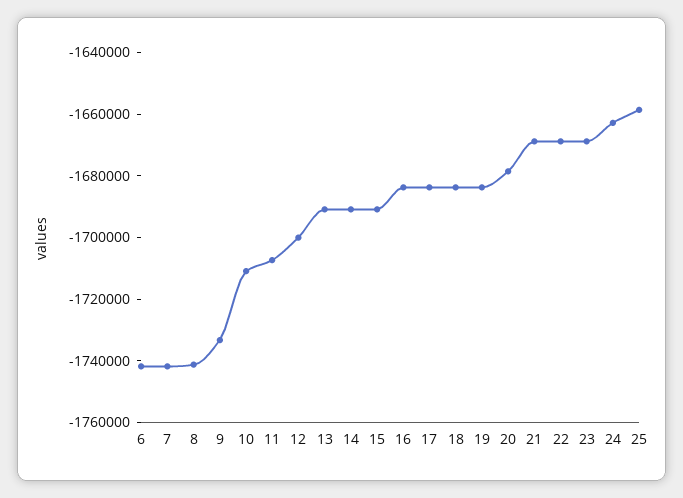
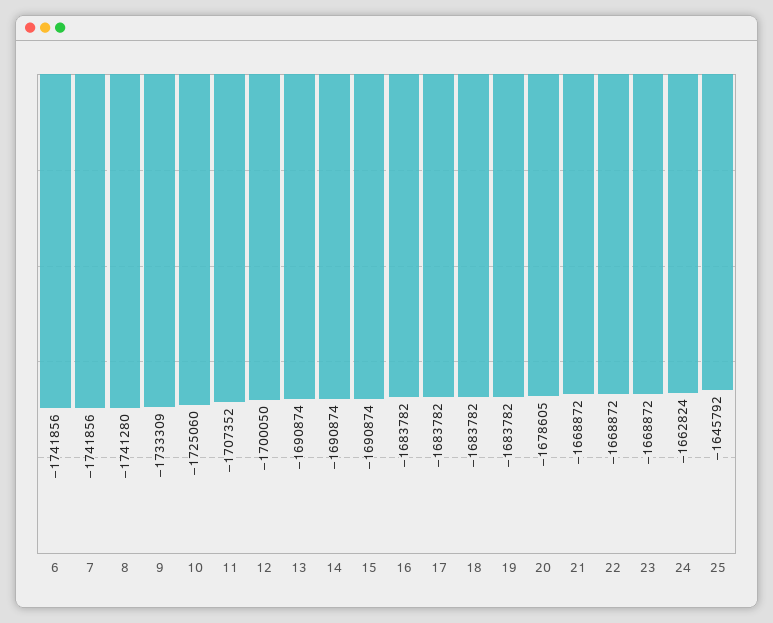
  {
    "6": -1741856,
    "7": -1741856,
    "8": -1741280,
    "9": -1733309,
-   "10": -1710000,
+   "10": -1725060,
    "11": -1707352,
    "12": -1700050,
    "13": -1690874,
    "14": -1690874,
    "15": -1690874,
    "16": -1683782,
    "17": -1683782,
    "18": -1683782,
    "19": -1683782,
    "20": -1678605,
    "21": -1668872,
    "22": -1668872,
    "23": -1668872,
    "24": -1662824,
-   "25": -1660000
+   "25": -1645792
  }

